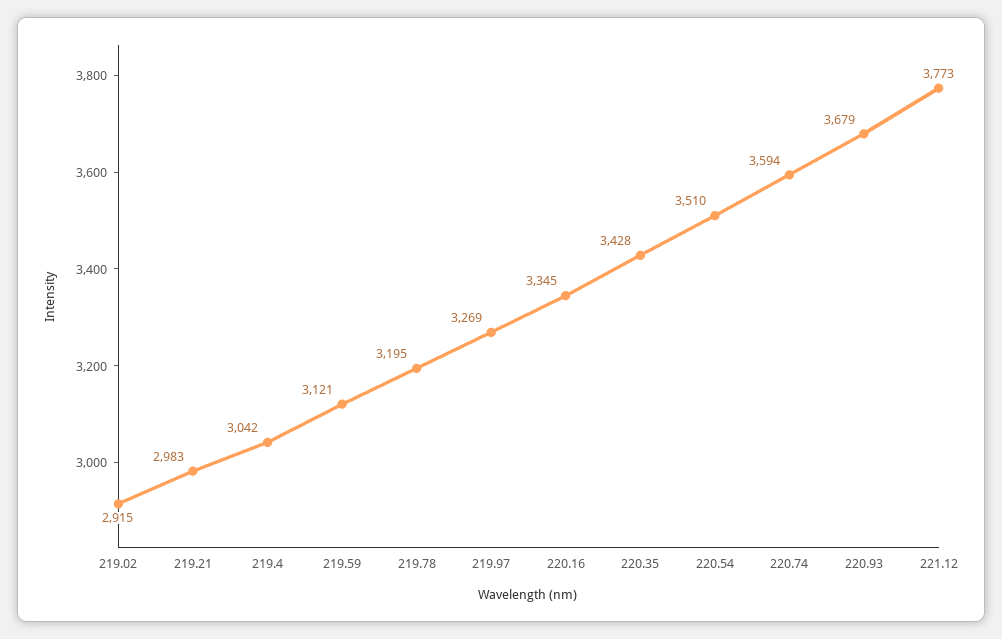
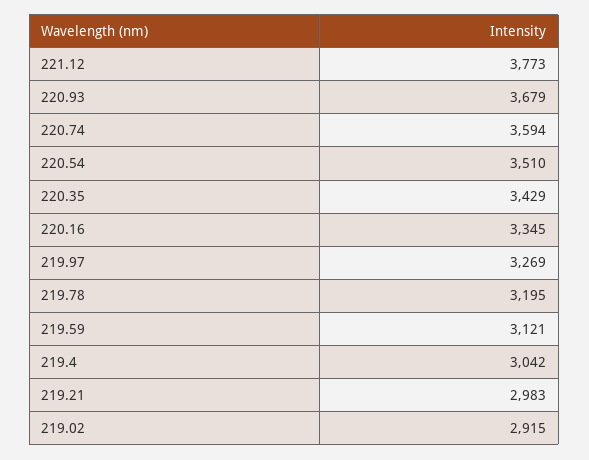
  {
    "219.02": 2915,
    "219.21": 2983,
    "219.4": 3042,
    "219.59": 3121,
    "219.78": 3195,
    "219.97": 3269,
    "220.16": 3345,
-   "220.35": 3428,
+   "220.35": 3429,
    "220.54": 3510,
    "220.74": 3594,
    "220.93": 3679,
    "221.12": 3773
  }

